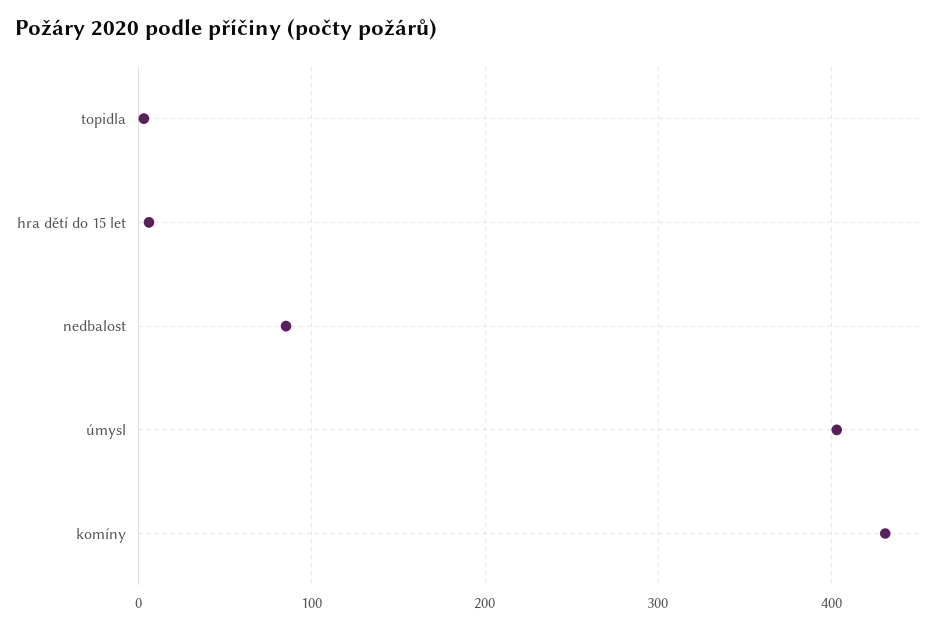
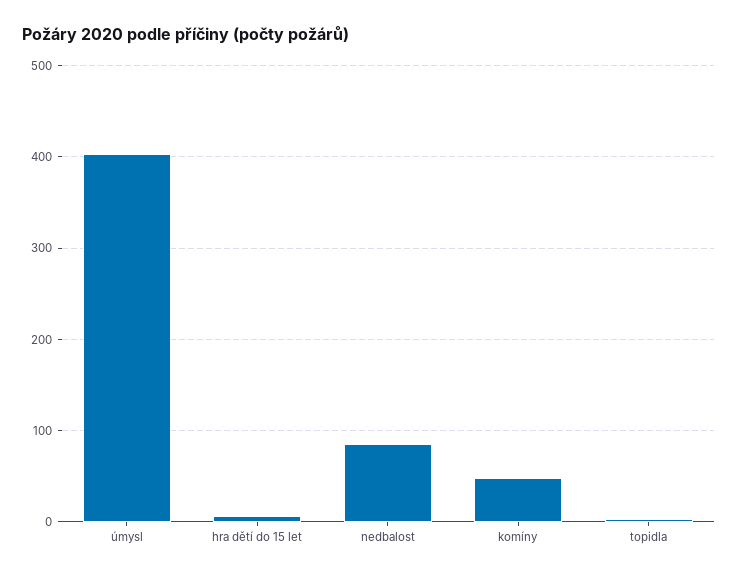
  {
    "topidla": 0,
    "hra dětí do 15 let": 10,
    "nedbalost": 90,
    "úmysl": 400,
-   "komíny": 430
+   "komíny": 50
  }

